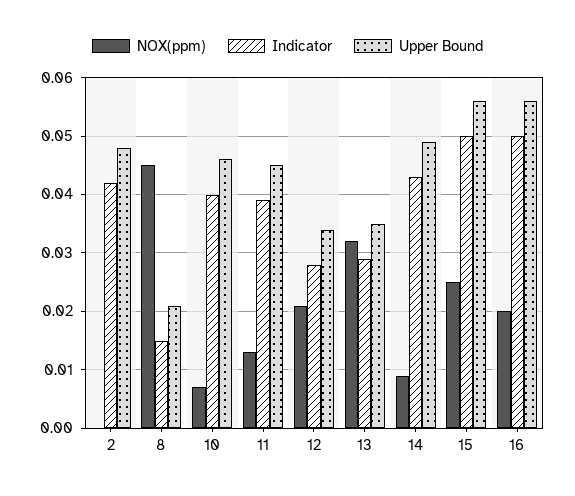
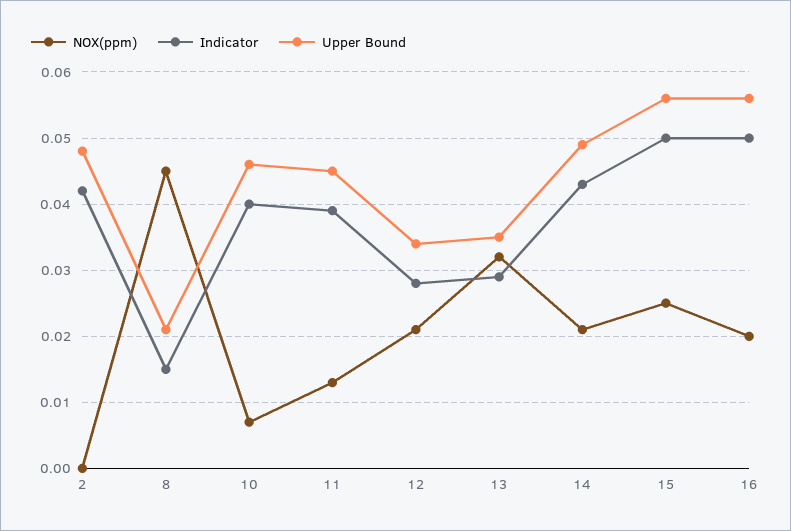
  {
    "NOX(ppm)": {
      "2": 0,
      "8": 0.045,
      "10": 0.007,
      "11": 0.013,
      "12": 0.021,
      "13": 0.032,
-     "14": 0.01,
+     "14": 0.021,
      "15": 0.025,
      "16": 0.02
    },
    "Indicator": {
      "2": 0.042,
      "8": 0.015,
      "10": 0.04,
      "11": 0.039,
      "12": 0.028,
      "13": 0.029,
      "14": 0.043,
      "15": 0.05,
      "16": 0.05
    },
    "Upper Bound": {
      "2": 0.048,
      "8": 0.021,
      "10": 0.046,
      "11": 0.045,
      "12": 0.034,
      "13": 0.035,
      "14": 0.049,
      "15": 0.056,
      "16": 0.056
    }
  }

